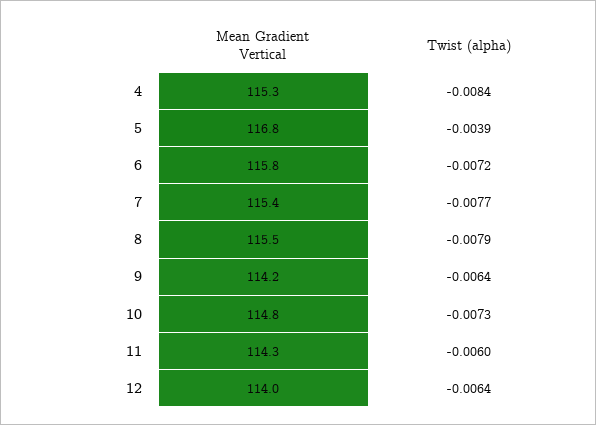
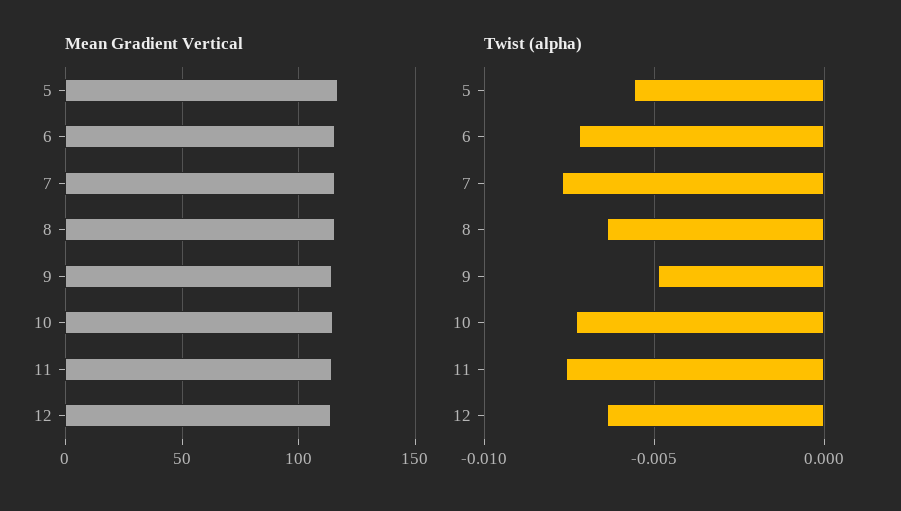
  {
    "Mean Gradient Vertical": {
-     "4": 115.3,
      "5": 116.8,
      "6": 115.8,
      "7": 115.4,
      "8": 115.5,
      "9": 114.2,
      "10": 114.8,
      "11": 114.3,
      "12": 114
    },
    "Twist (alpha)": {
-     "4": -0.0084,
-     "5": -0.0039,
+     "5": -0.0055,
      "6": -0.0072,
      "7": -0.0077,
-     "8": -0.0079,
+     "8": -0.0065,
-     "9": -0.0064,
+     "9": -0.005,
      "10": -0.0073,
-     "11": -0.006,
+     "11": -0.0075,
      "12": -0.0064
    }
  }

